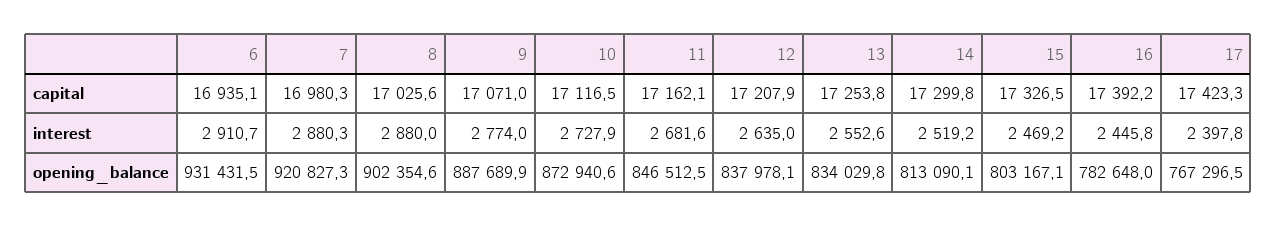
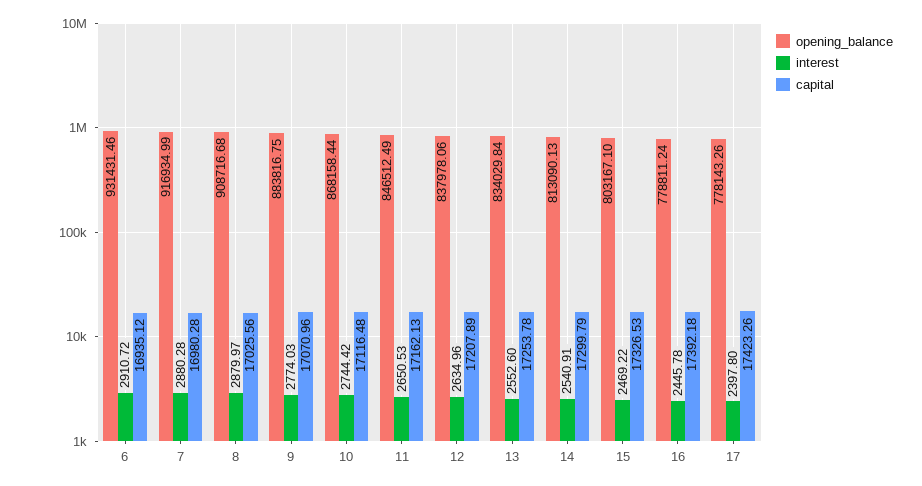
  {
    "capital": {
      "6": 16935.12,
      "7": 16980.28,
      "8": 17025.56,
      "9": 17070.96,
      "10": 17116.48,
      "11": 17162.13,
      "12": 17207.89,
      "13": 17253.78,
      "14": 17299.79,
      "15": 17326.53,
      "16": 17392.18,
      "17": 17423.26
    },
    "interest": {
      "6": 2910.72,
      "7": 2880.28,
      "8": 2879.97,
      "9": 2774.03,
-     "10": 2727.9,
+     "10": 2744.42,
-     "11": 2681.6,
+     "11": 2650.53,
      "12": 2634.96,
      "13": 2552.6,
-     "14": 2519.2,
+     "14": 2540.91,
      "15": 2469.22,
      "16": 2445.78,
      "17": 2397.8
    },
    "opening_balance": {
      "6": 931431.46,
-     "7": 920827.3,
+     "7": 916934.99,
-     "8": 902354.6,
+     "8": 908716.68,
-     "9": 887689.9,
+     "9": 883816.75,
-     "10": 872940.6,
+     "10": 868158.44,
      "11": 846512.49,
      "12": 837978.06,
      "13": 834029.84,
      "14": 813090.13,
      "15": 803167.1,
-     "16": 782648,
+     "16": 778811.24,
-     "17": 767296.5
+     "17": 778143.26
    }
  }

